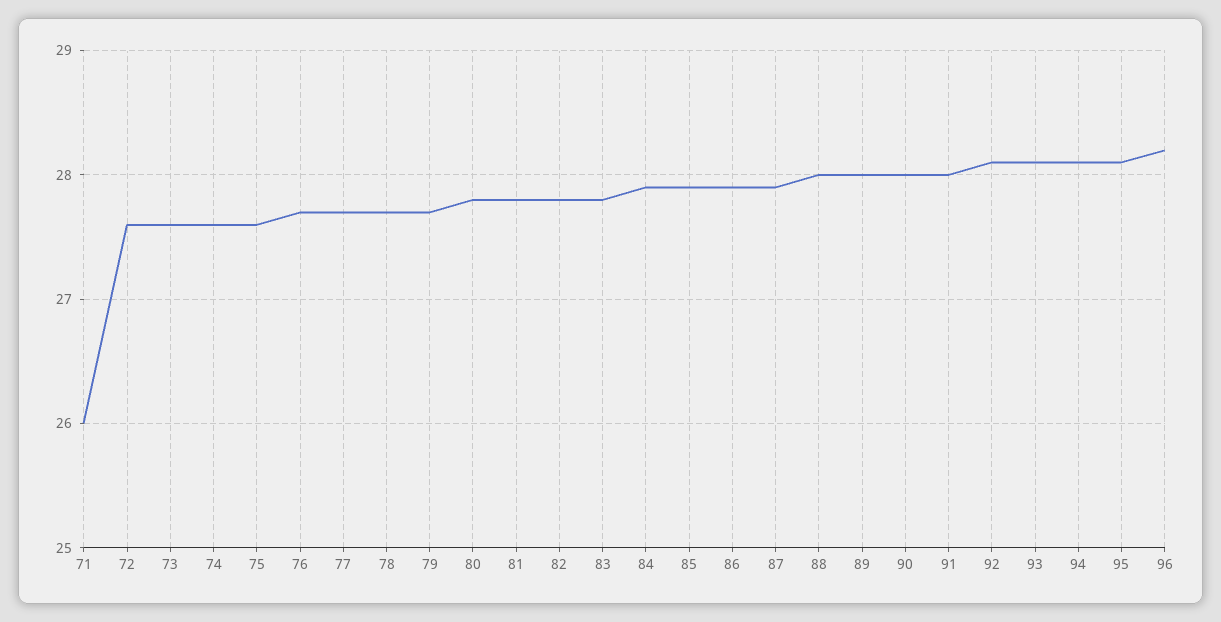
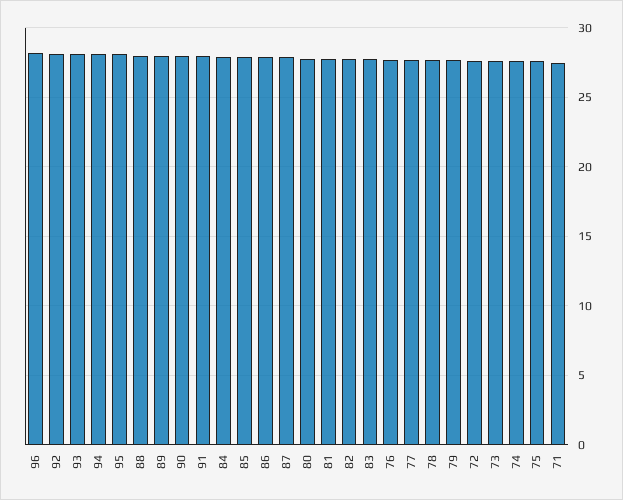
  {
-   "71": 26,
+   "71": 27.5,
    "72": 27.6,
    "73": 27.6,
    "74": 27.6,
    "75": 27.6,
    "76": 27.7,
    "77": 27.7,
    "78": 27.7,
    "79": 27.7,
    "80": 27.8,
    "81": 27.8,
    "82": 27.8,
    "83": 27.8,
    "84": 27.9,
    "85": 27.9,
    "86": 27.9,
    "87": 27.9,
    "88": 28,
    "89": 28,
    "90": 28,
    "91": 28,
    "92": 28.1,
    "93": 28.1,
    "94": 28.1,
    "95": 28.1,
    "96": 28.2
  }

